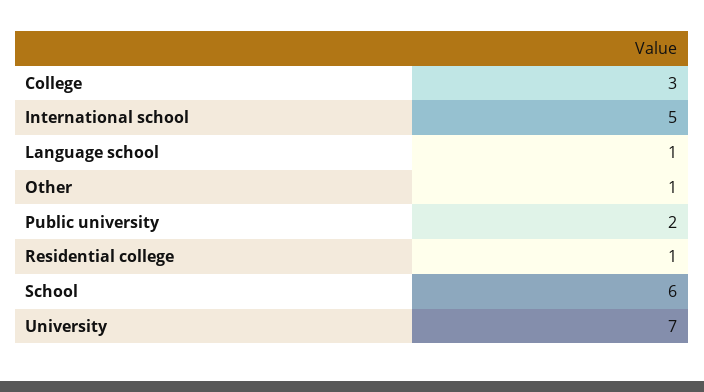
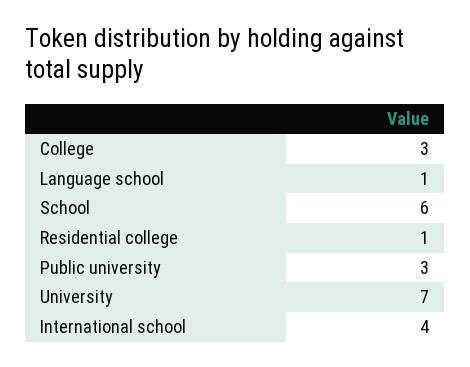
  {
    "College": 3,
-   "International school": 5,
+   "International school": 4,
    "Language school": 1,
-   "Other": 1,
-   "Public university": 2,
+   "Public university": 3,
    "Residential college": 1,
    "School": 6,
    "University": 7
  }

